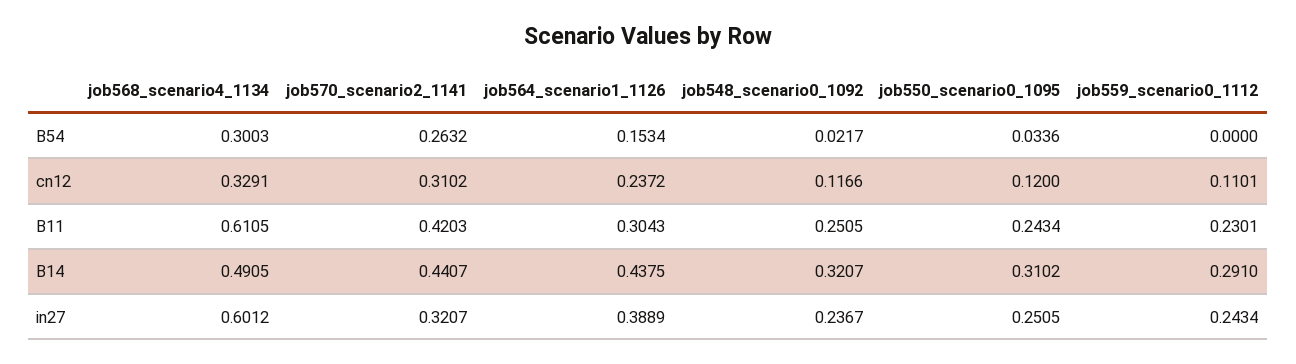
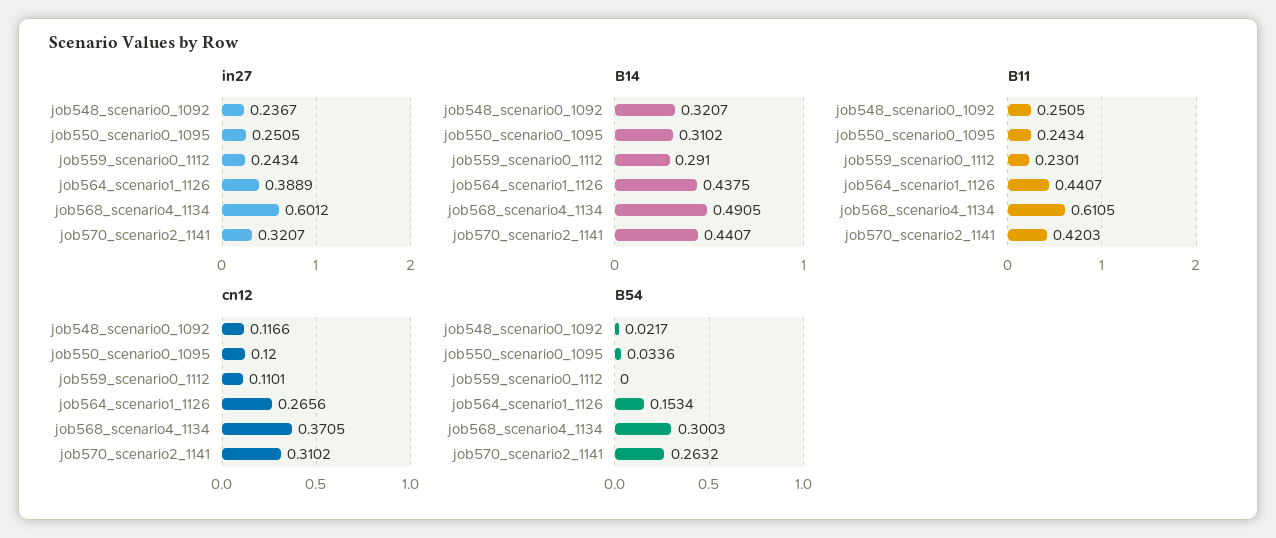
  {
    "B54": {
      "job568_scenario4_1134": 0.3003,
      "job570_scenario2_1141": 0.2632,
      "job564_scenario1_1126": 0.1534,
      "job548_scenario0_1092": 0.0217,
      "job550_scenario0_1095": 0.0336,
      "job559_scenario0_1112": 0
    },
    "cn12": {
-     "job568_scenario4_1134": 0.3291,
+     "job568_scenario4_1134": 0.3705,
      "job570_scenario2_1141": 0.3102,
-     "job564_scenario1_1126": 0.2372,
+     "job564_scenario1_1126": 0.2656,
      "job548_scenario0_1092": 0.1166,
      "job550_scenario0_1095": 0.12,
      "job559_scenario0_1112": 0.1101
    },
    "B11": {
      "job568_scenario4_1134": 0.6105,
      "job570_scenario2_1141": 0.4203,
-     "job564_scenario1_1126": 0.3043,
+     "job564_scenario1_1126": 0.4407,
      "job548_scenario0_1092": 0.2505,
      "job550_scenario0_1095": 0.2434,
      "job559_scenario0_1112": 0.2301
    },
    "B14": {
      "job568_scenario4_1134": 0.4905,
      "job570_scenario2_1141": 0.4407,
      "job564_scenario1_1126": 0.4375,
      "job548_scenario0_1092": 0.3207,
      "job550_scenario0_1095": 0.3102,
      "job559_scenario0_1112": 0.291
    },
    "in27": {
      "job568_scenario4_1134": 0.6012,
      "job570_scenario2_1141": 0.3207,
      "job564_scenario1_1126": 0.3889,
      "job548_scenario0_1092": 0.2367,
      "job550_scenario0_1095": 0.2505,
      "job559_scenario0_1112": 0.2434
    }
  }

